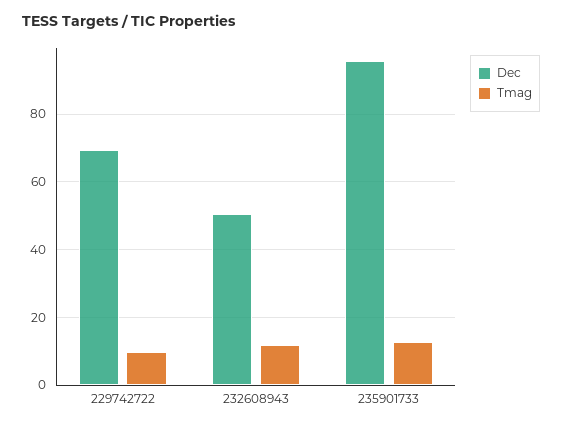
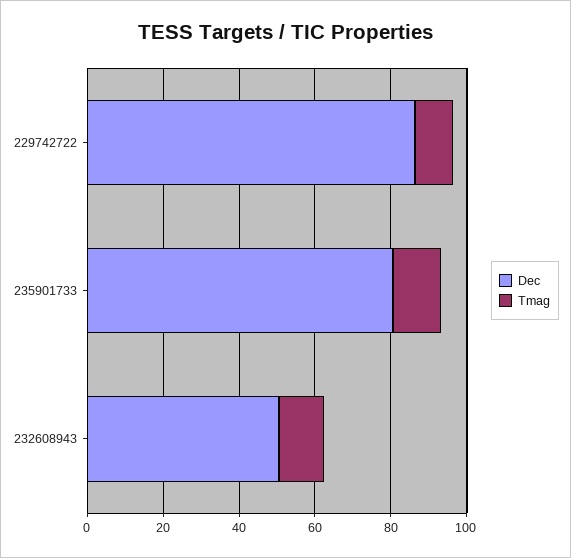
  {
    "Dec": {
-     "229742722": 70,
+     "229742722": 85,
      "232608943": 50,
-     "235901733": 96
+     "235901733": 80
    },
    "Tmag": {
      "229742722": 10,
      "232608943": 12,
      "235901733": 12
    }
  }

